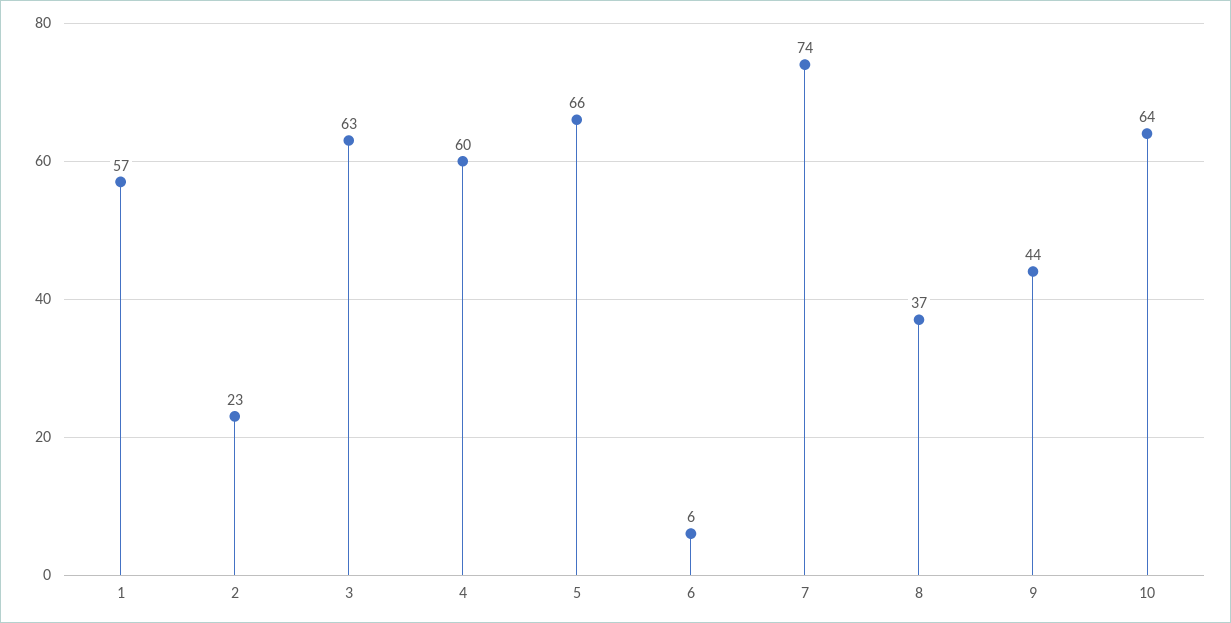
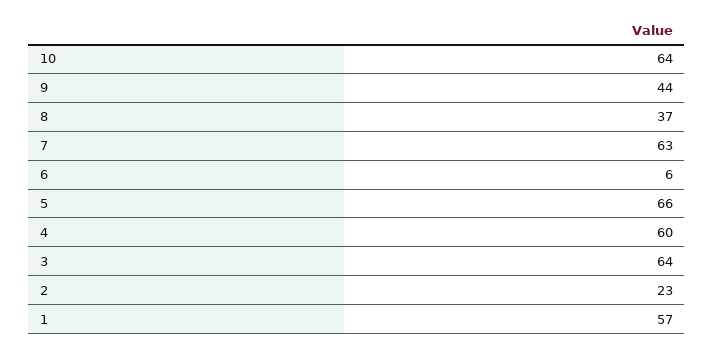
  {
    "1": 57,
    "2": 23,
-   "3": 63,
+   "3": 64,
    "4": 60,
    "5": 66,
    "6": 6,
-   "7": 74,
+   "7": 63,
    "8": 37,
    "9": 44,
    "10": 64
  }

